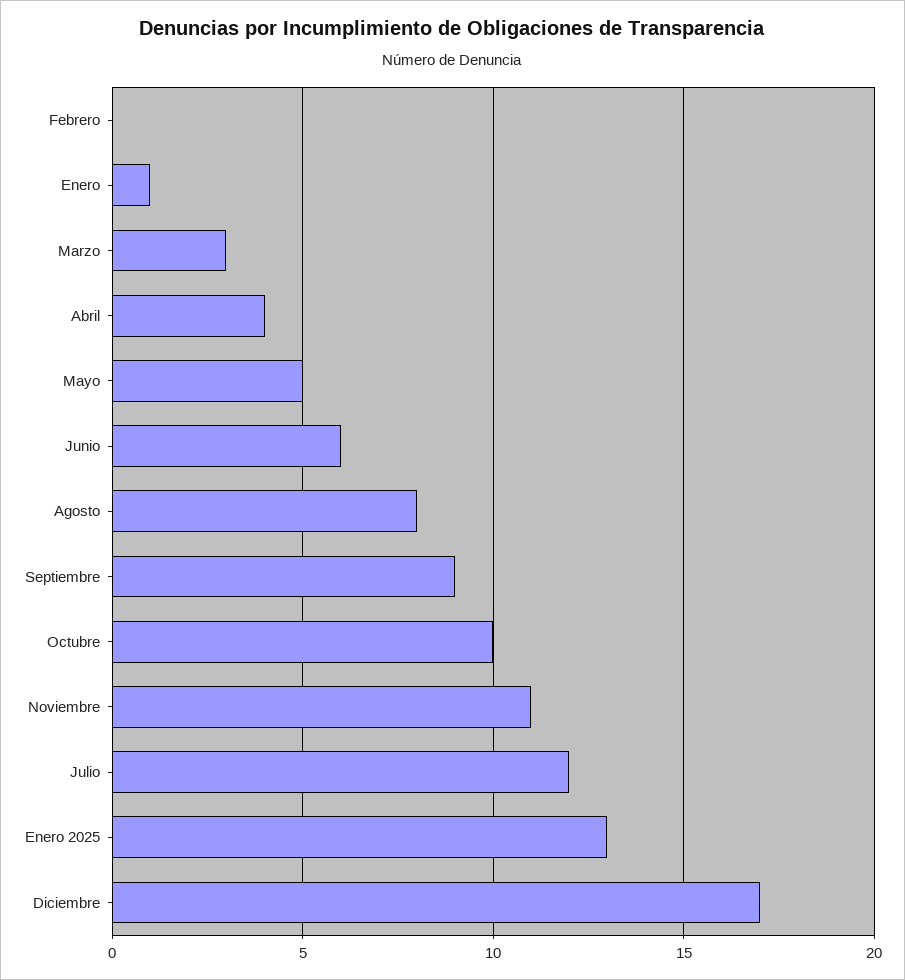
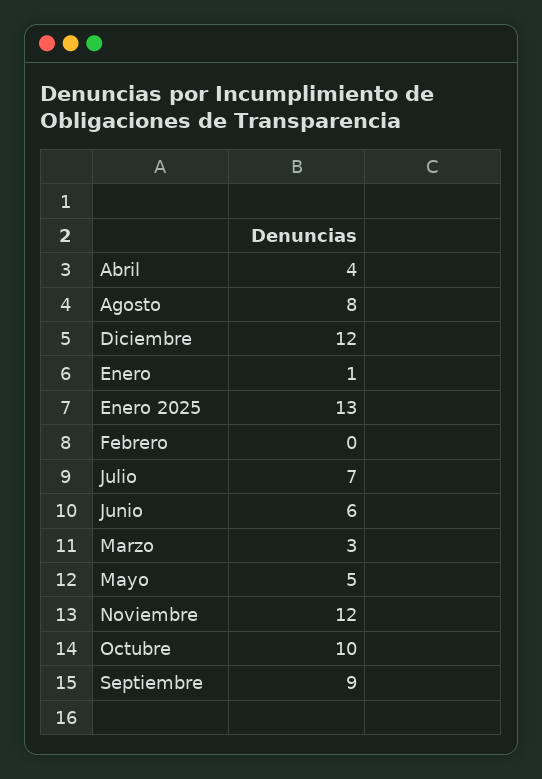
  {
    "Febrero": 0,
    "Enero": 1,
    "Marzo": 3,
    "Abril": 4,
    "Mayo": 5,
    "Junio": 6,
    "Agosto": 8,
    "Septiembre": 9,
    "Octubre": 10,
-   "Noviembre": 11,
+   "Noviembre": 12,
-   "Julio": 12,
+   "Julio": 7,
    "Enero 2025": 13,
-   "Diciembre": 17
+   "Diciembre": 12
  }

